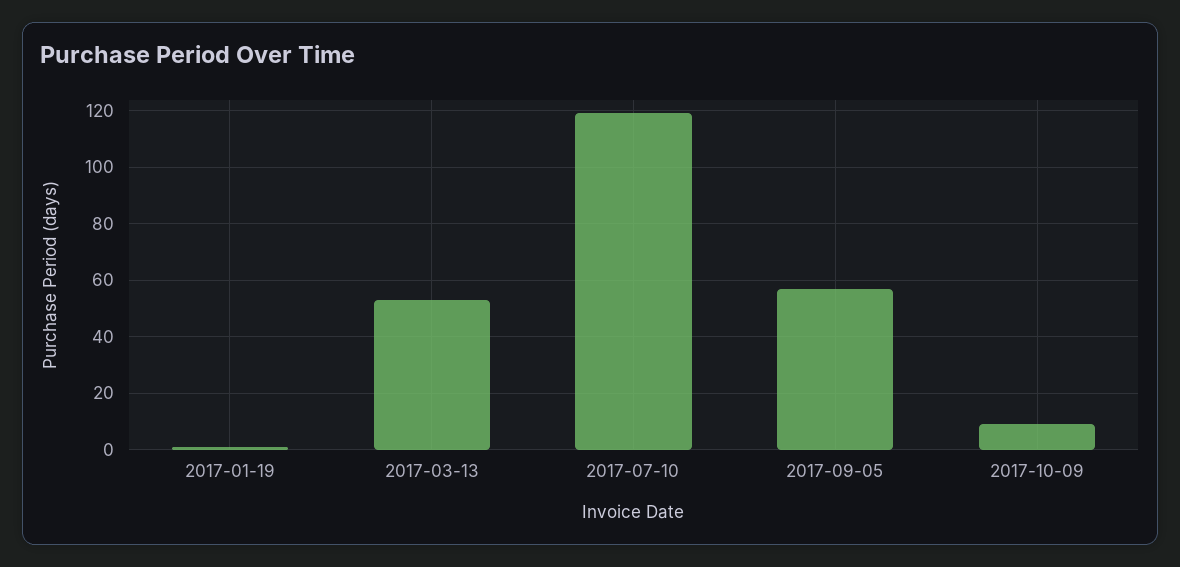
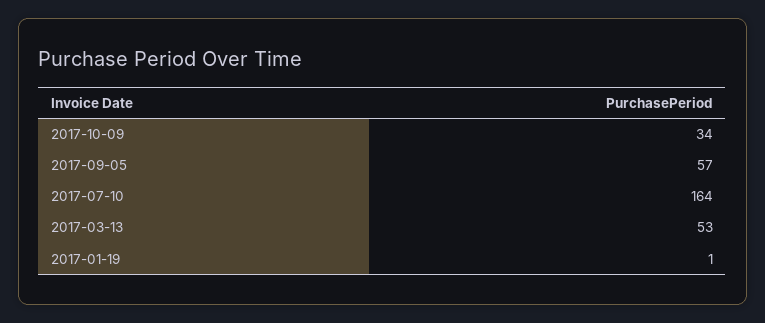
  {
    "2017-01-19": 1,
    "2017-03-13": 53,
-   "2017-07-10": 120,
+   "2017-07-10": 164,
    "2017-09-05": 57,
-   "2017-10-09": 10
+   "2017-10-09": 34
  }

